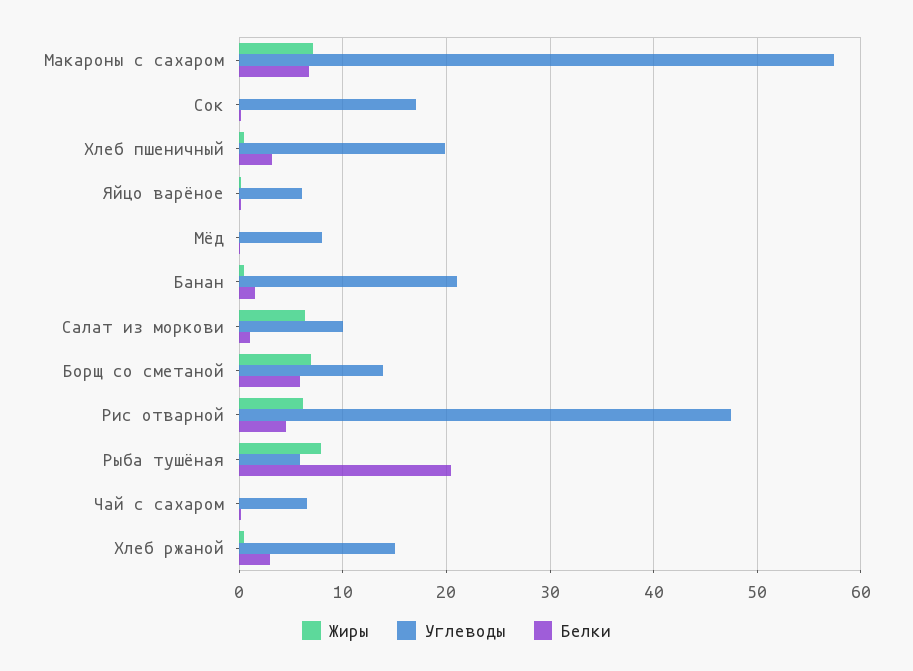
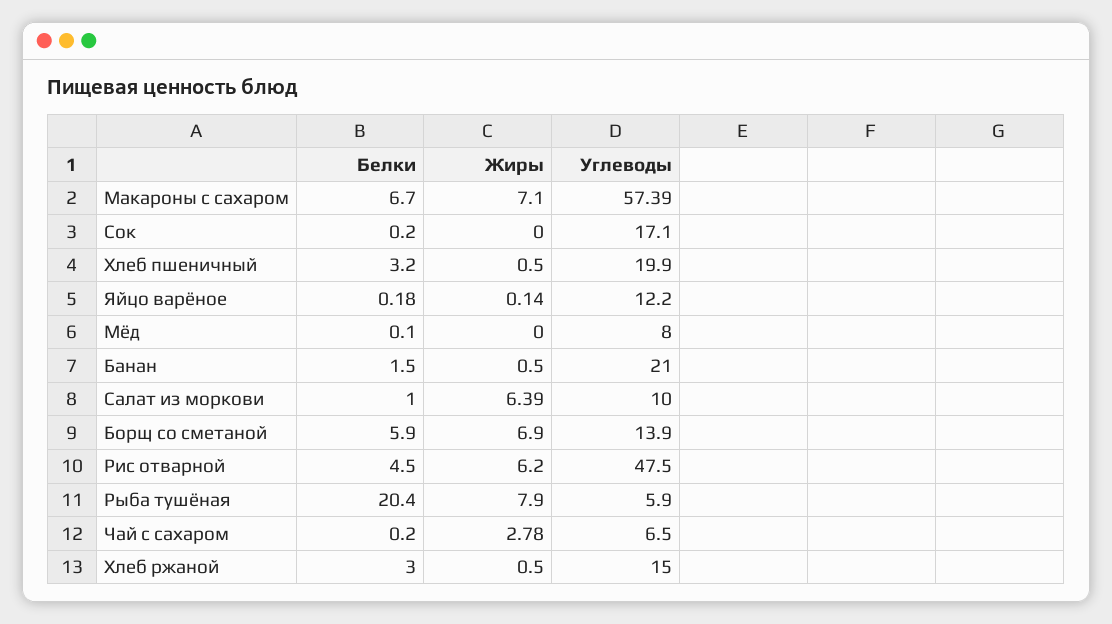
  {
    "Жиры": {
      "Макароны с сахаром": 7.1,
      "Сок": 0,
      "Хлеб пшеничный": 0.5,
      "Яйцо варёное": 0.14,
      "Мёд": 0,
      "Банан": 0.5,
      "Салат из моркови": 6.39,
      "Борщ со сметаной": 6.9,
      "Рис отварной": 6.2,
      "Рыба тушёная": 7.9,
-     "Чай с сахаром": 0,
+     "Чай с сахаром": 2.78,
      "Хлеб ржаной": 0.5
    },
    "Углеводы": {
      "Макароны с сахаром": 57.39,
      "Сок": 17.1,
      "Хлеб пшеничный": 19.9,
-     "Яйцо варёное": 6,
+     "Яйцо варёное": 12.2,
      "Мёд": 8,
      "Банан": 21,
      "Салат из моркови": 10,
      "Борщ со сметаной": 13.9,
      "Рис отварной": 47.5,
      "Рыба тушёная": 5.9,
      "Чай с сахаром": 6.5,
      "Хлеб ржаной": 15
    },
    "Белки": {
      "Макароны с сахаром": 6.7,
      "Сок": 0.2,
      "Хлеб пшеничный": 3.2,
      "Яйцо варёное": 0.18,
      "Мёд": 0.1,
      "Банан": 1.5,
      "Салат из моркови": 1,
      "Борщ со сметаной": 5.9,
      "Рис отварной": 4.5,
      "Рыба тушёная": 20.4,
      "Чай с сахаром": 0.2,
      "Хлеб ржаной": 3
    }
  }

